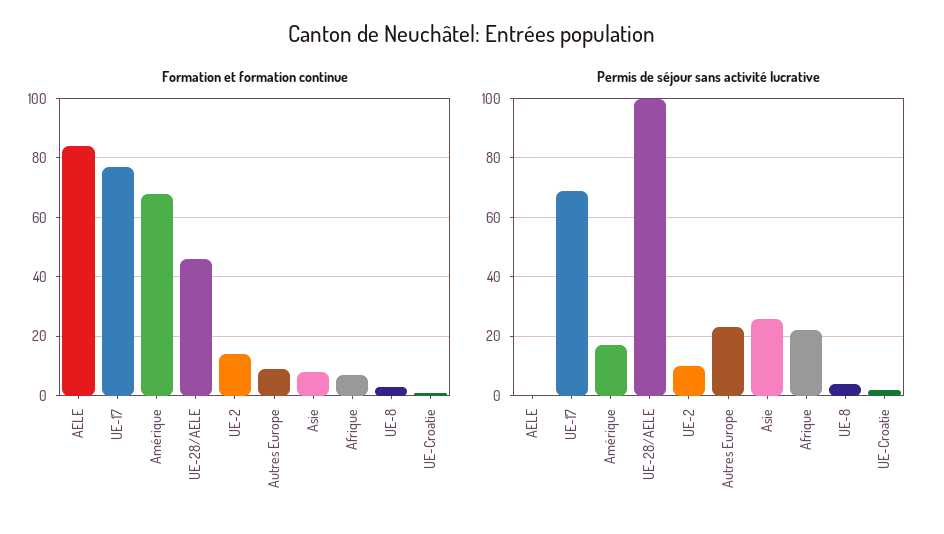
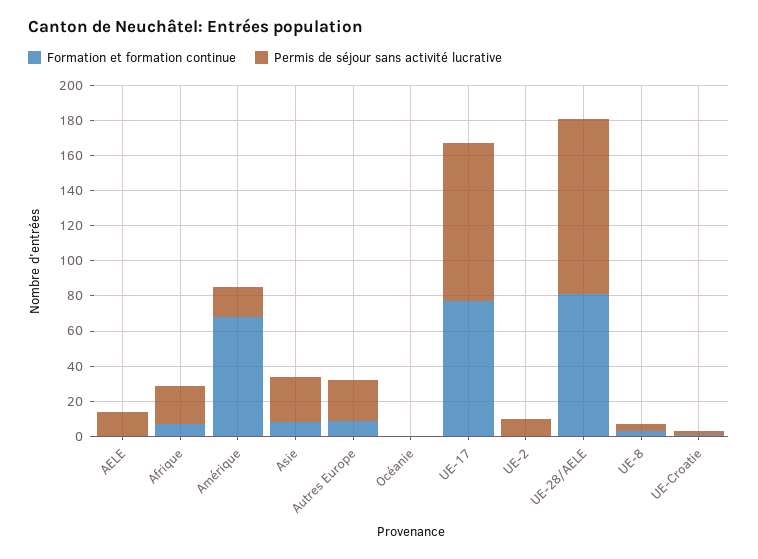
  {
    "Formation et formation continue": {
-     "AELE": 85,
+     "AELE": 0,
      "UE-17": 75,
      "Amérique": 70,
-     "UE-28/AELE": 45,
+     "UE-28/AELE": 80,
-     "UE-2": 15,
+     "UE-2": 0,
      "Autres Europe": 10,
      "Asie": 10,
      "Afrique": 5,
      "UE-8": 5,
-     "UE-Croatie": 0
+     "UE-Croatie": 0,
+     "Océanie": 0
    },
    "Permis de séjour sans activité lucrative": {
-     "AELE": 0,
+     "AELE": 15,
-     "UE-17": 70,
+     "UE-17": 90,
      "Amérique": 15,
      "UE-28/AELE": 100,
      "UE-2": 10,
      "Autres Europe": 25,
      "Asie": 25,
      "Afrique": 20,
      "UE-8": 5,
-     "UE-Croatie": 0
+     "UE-Croatie": 0,
+     "Océanie": 0
    }
  }

